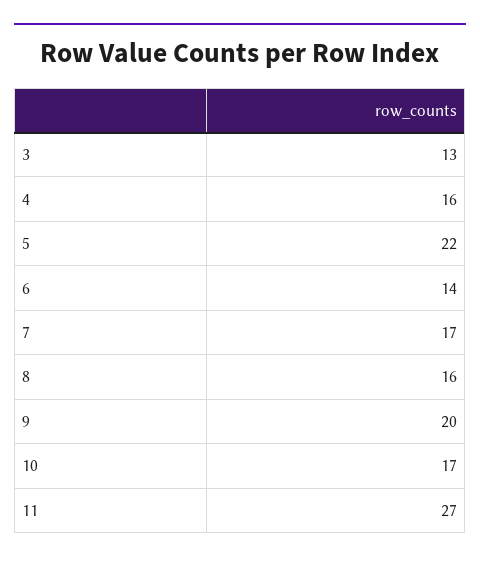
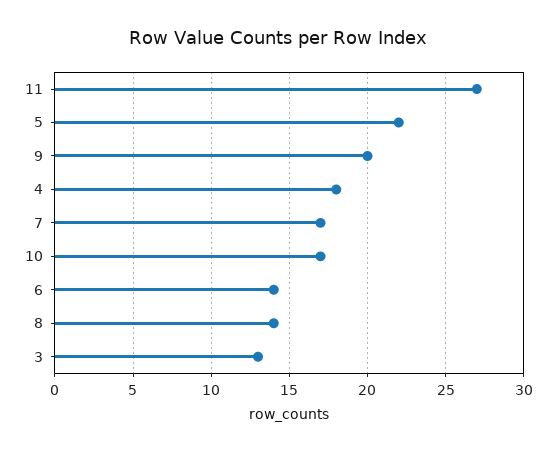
  {
    "3": 13,
-   "4": 16,
+   "4": 18,
    "5": 22,
    "6": 14,
    "7": 17,
-   "8": 16,
+   "8": 14,
    "9": 20,
    "10": 17,
    "11": 27
  }

